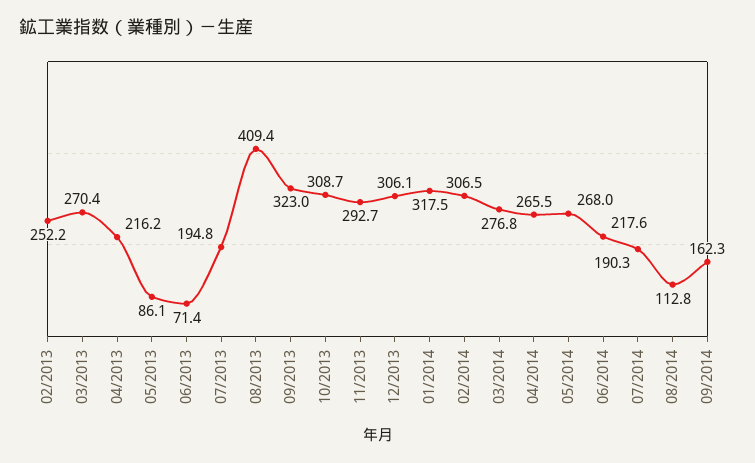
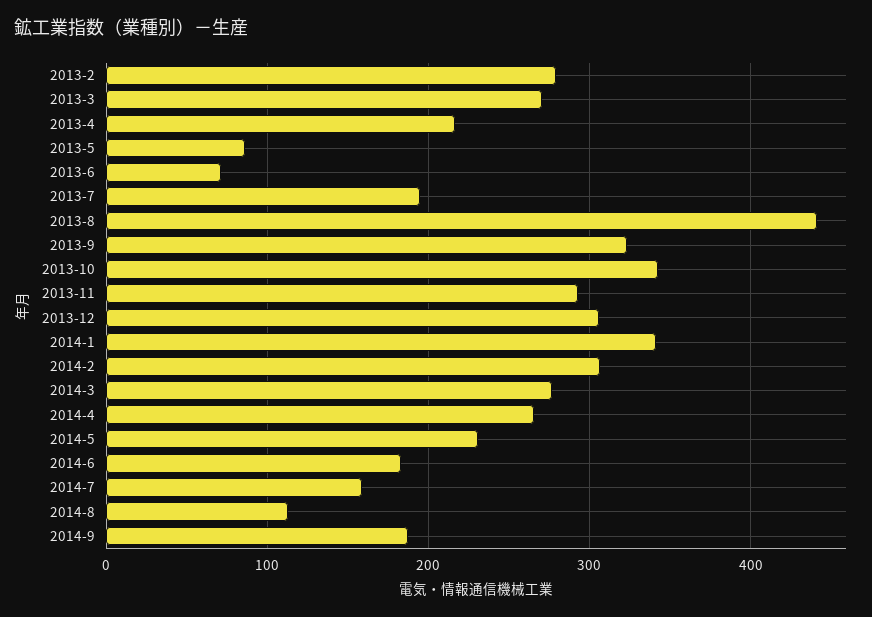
  {
-   "02/2013": 252.2,
+   "02/2013": 280,
    "03/2013": 270.4,
    "04/2013": 216.2,
    "05/2013": 86.1,
    "06/2013": 71.4,
    "07/2013": 194.8,
-   "08/2013": 409.4,
+   "08/2013": 440,
    "09/2013": 323,
-   "10/2013": 308.7,
+   "10/2013": 340,
    "11/2013": 292.7,
    "12/2013": 306.1,
-   "01/2014": 317.5,
+   "01/2014": 340,
    "02/2014": 306.5,
    "03/2014": 276.8,
    "04/2014": 265.5,
-   "05/2014": 268,
+   "05/2014": 230,
-   "06/2014": 217.6,
+   "06/2014": 180,
-   "07/2014": 190.3,
+   "07/2014": 160,
    "08/2014": 112.8,
-   "09/2014": 162.3
+   "09/2014": 190
  }

